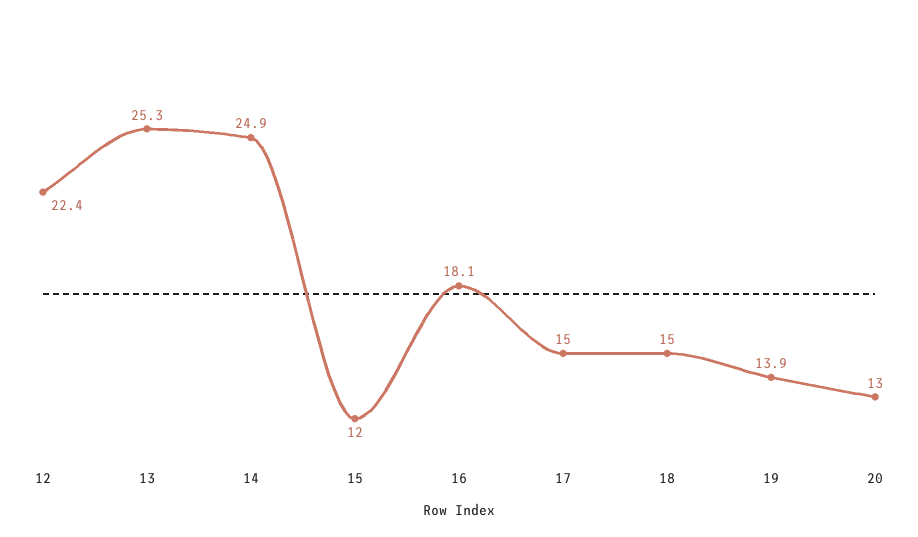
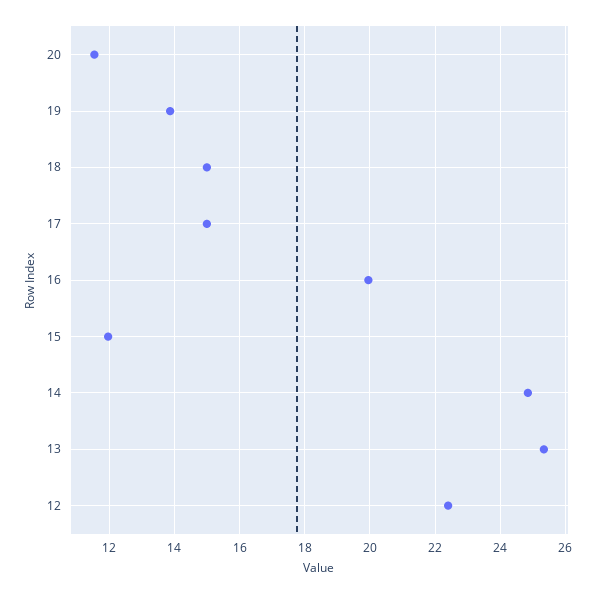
  {
    "12": 22.4,
    "13": 25.3,
    "14": 24.9,
    "15": 12,
-   "16": 18.1,
+   "16": 20,
    "17": 15,
    "18": 15,
    "19": 13.9,
-   "20": 13
+   "20": 11.6
  }

